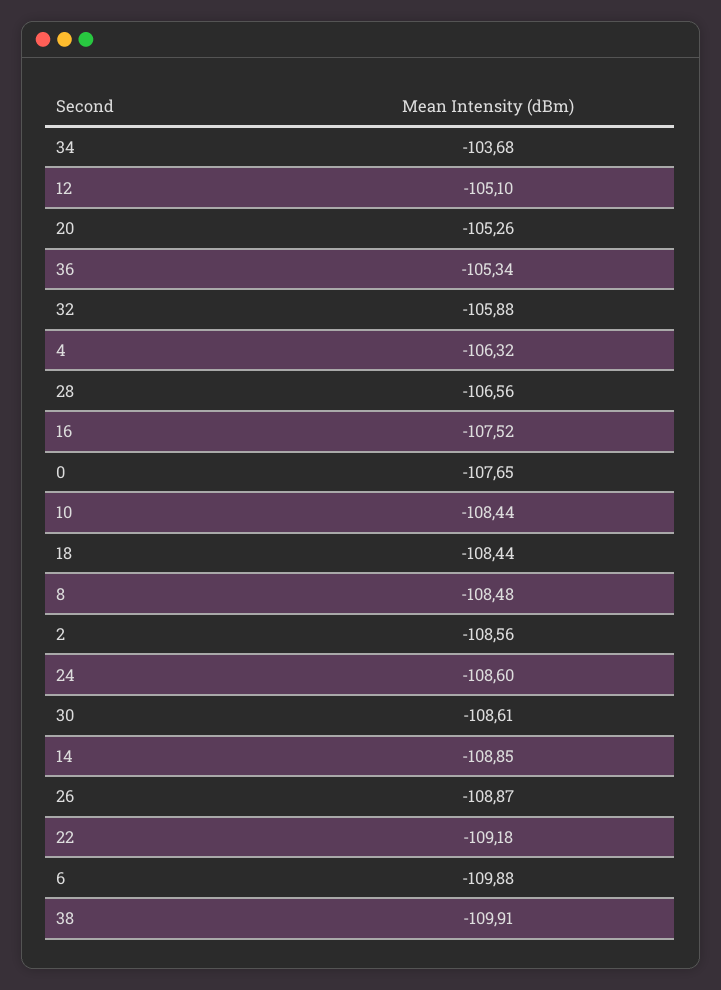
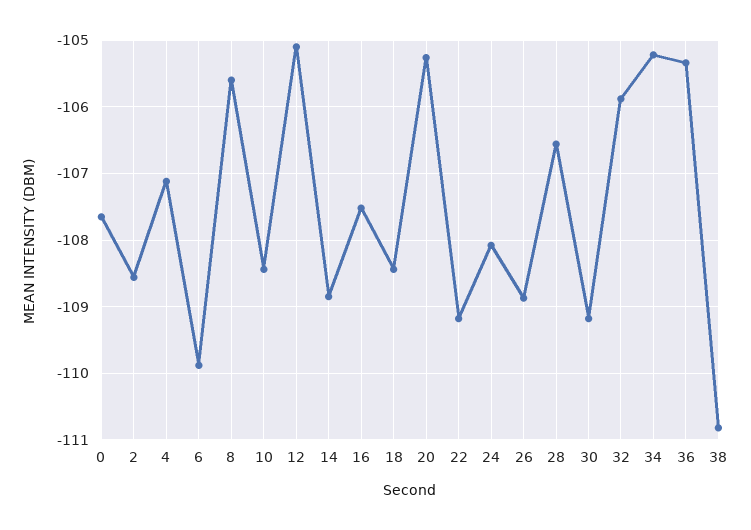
  {
-   "34": -103.68,
+   "34": -105.2,
    "12": -105.1,
    "20": -105.26,
    "36": -105.34,
    "32": -105.88,
-   "4": -106.32,
+   "4": -107.1,
    "28": -106.56,
    "16": -107.52,
    "0": -107.65,
    "10": -108.44,
    "18": -108.44,
-   "8": -108.48,
+   "8": -105.6,
    "2": -108.56,
-   "24": -108.6,
+   "24": -108.1,
-   "30": -108.61,
+   "30": -109.2,
    "14": -108.85,
    "26": -108.87,
    "22": -109.18,
    "6": -109.88,
-   "38": -109.91
+   "38": -110.8
  }

